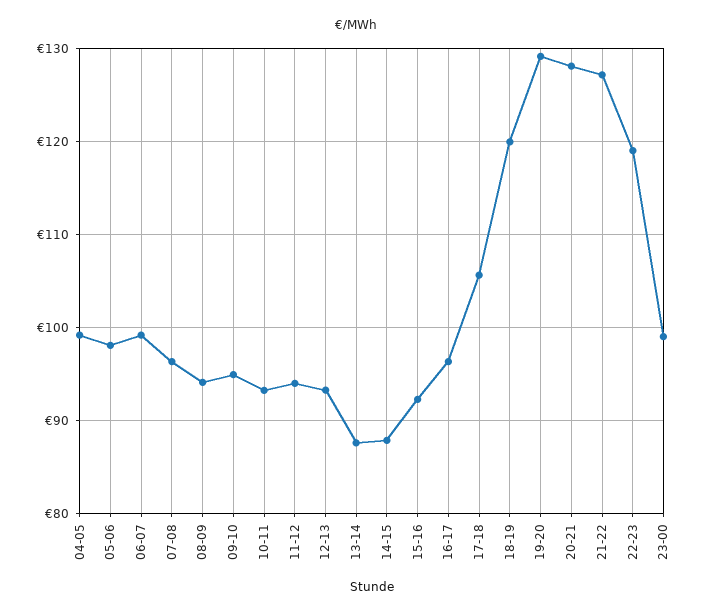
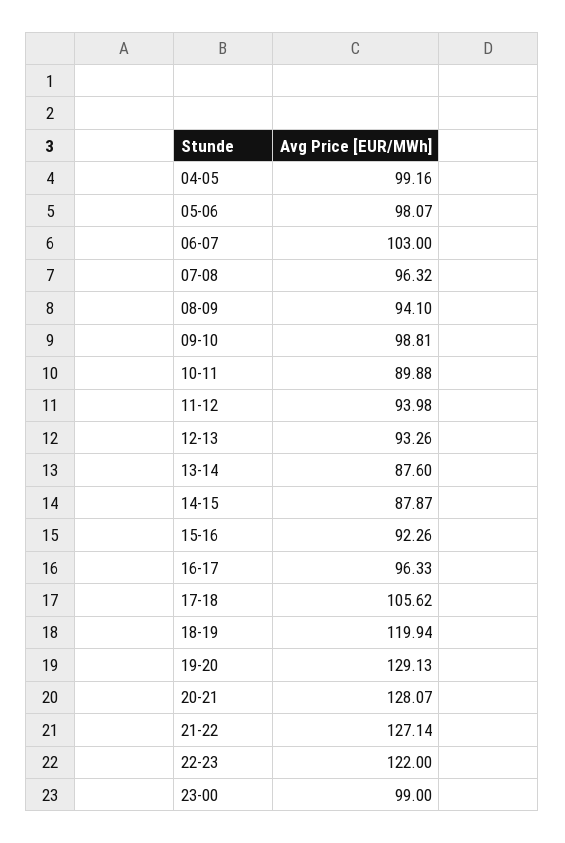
  {
    "04-05": 99.16,
    "05-06": 98.07,
-   "06-07": 99,
+   "06-07": 103,
    "07-08": 96.32,
    "08-09": 94.1,
-   "09-10": 95,
+   "09-10": 98.81,
-   "10-11": 93,
+   "10-11": 89.88,
    "11-12": 93.98,
    "12-13": 93.26,
    "13-14": 87.6,
    "14-15": 87.87,
    "15-16": 92.26,
    "16-17": 96.33,
    "17-18": 105.62,
    "18-19": 119.94,
    "19-20": 129.13,
    "20-21": 128.07,
    "21-22": 127.14,
-   "22-23": 119,
+   "22-23": 122,
    "23-00": 99
  }

